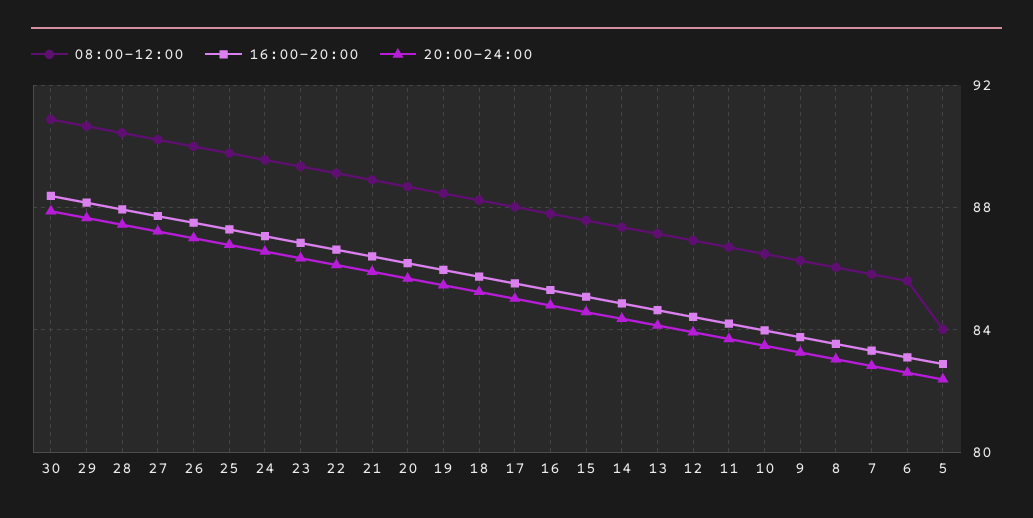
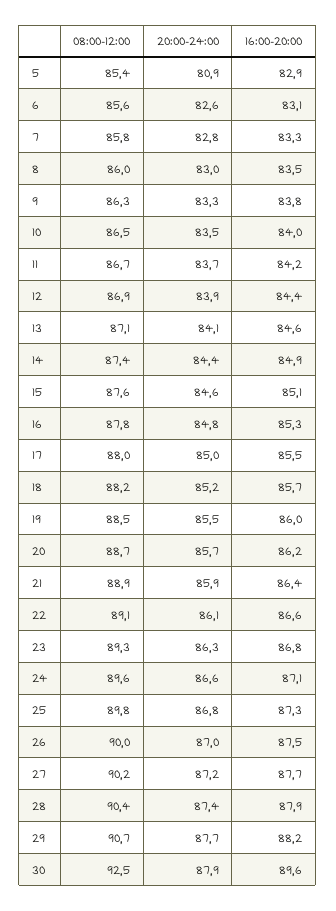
  {
    "08:00-12:00": {
-     "30": 91,
+     "30": 92.5,
      "29": 90.7,
      "28": 90.4,
      "27": 90.2,
      "26": 90,
      "25": 89.8,
      "24": 89.6,
      "23": 89.3,
      "22": 89.1,
      "21": 88.9,
      "20": 88.7,
      "19": 88.5,
      "18": 88.2,
      "17": 88,
      "16": 87.8,
      "15": 87.6,
      "14": 87.4,
      "13": 87.1,
      "12": 86.9,
      "11": 86.7,
      "10": 86.5,
      "9": 86.3,
      "8": 86,
      "7": 85.8,
      "6": 85.6,
-     "5": 84
+     "5": 85.4
    },
    "16:00-20:00": {
-     "30": 88.5,
+     "30": 89.6,
      "29": 88.2,
      "28": 87.9,
      "27": 87.7,
      "26": 87.5,
      "25": 87.3,
      "24": 87.1,
      "23": 86.8,
      "22": 86.6,
      "21": 86.4,
      "20": 86.2,
      "19": 86,
      "18": 85.7,
      "17": 85.5,
      "16": 85.3,
      "15": 85.1,
      "14": 84.9,
      "13": 84.6,
      "12": 84.4,
      "11": 84.2,
      "10": 84,
      "9": 83.8,
      "8": 83.5,
      "7": 83.3,
      "6": 83.1,
      "5": 82.9
    },
    "20:00-24:00": {
      "30": 87.9,
      "29": 87.7,
      "28": 87.4,
      "27": 87.2,
      "26": 87,
      "25": 86.8,
      "24": 86.6,
      "23": 86.3,
      "22": 86.1,
      "21": 85.9,
      "20": 85.7,
      "19": 85.5,
      "18": 85.2,
      "17": 85,
      "16": 84.8,
      "15": 84.6,
      "14": 84.4,
      "13": 84.1,
      "12": 83.9,
      "11": 83.7,
      "10": 83.5,
      "9": 83.3,
      "8": 83,
      "7": 82.8,
      "6": 82.6,
-     "5": 82.5
+     "5": 80.9
    }
  }

